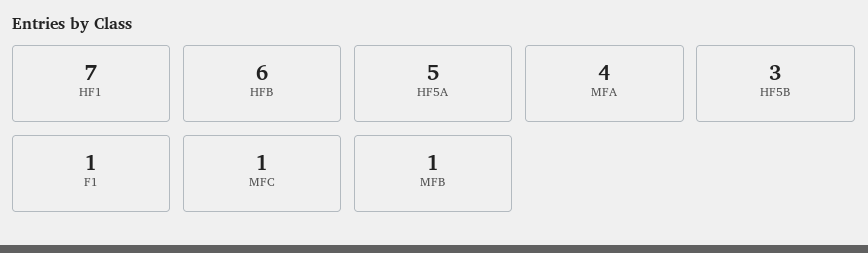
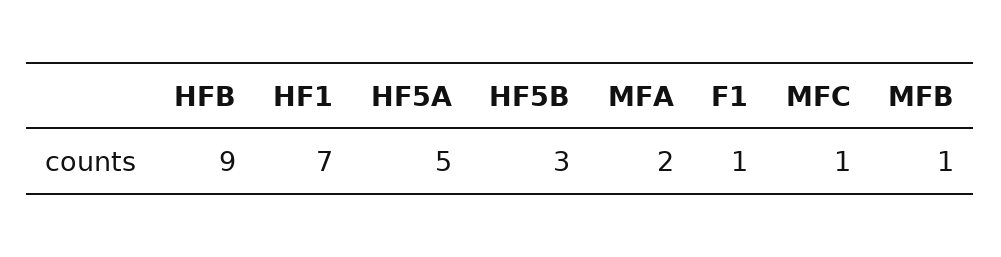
  {
    "HF1": 7,
-   "HFB": 6,
+   "HFB": 9,
    "HF5A": 5,
-   "MFA": 4,
+   "MFA": 2,
    "HF5B": 3,
    "F1": 1,
    "MFC": 1,
    "MFB": 1
  }

